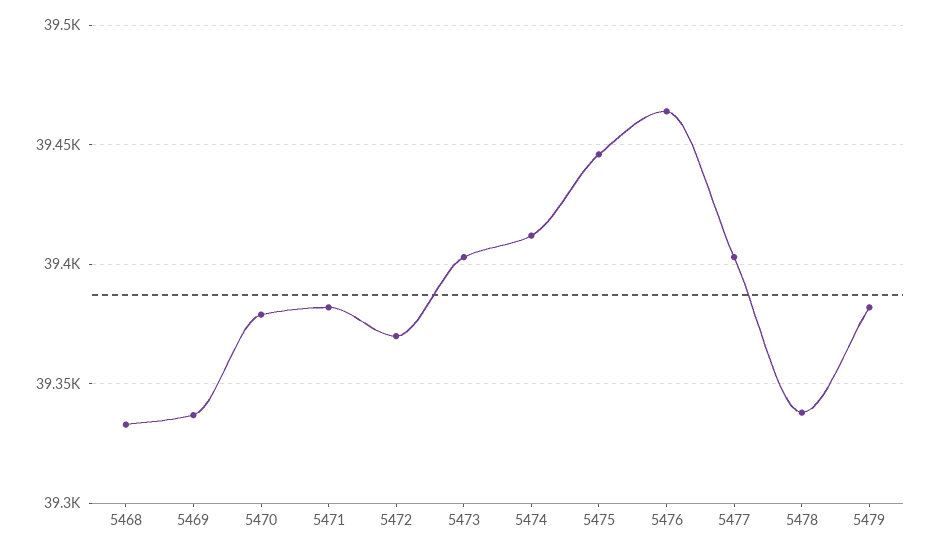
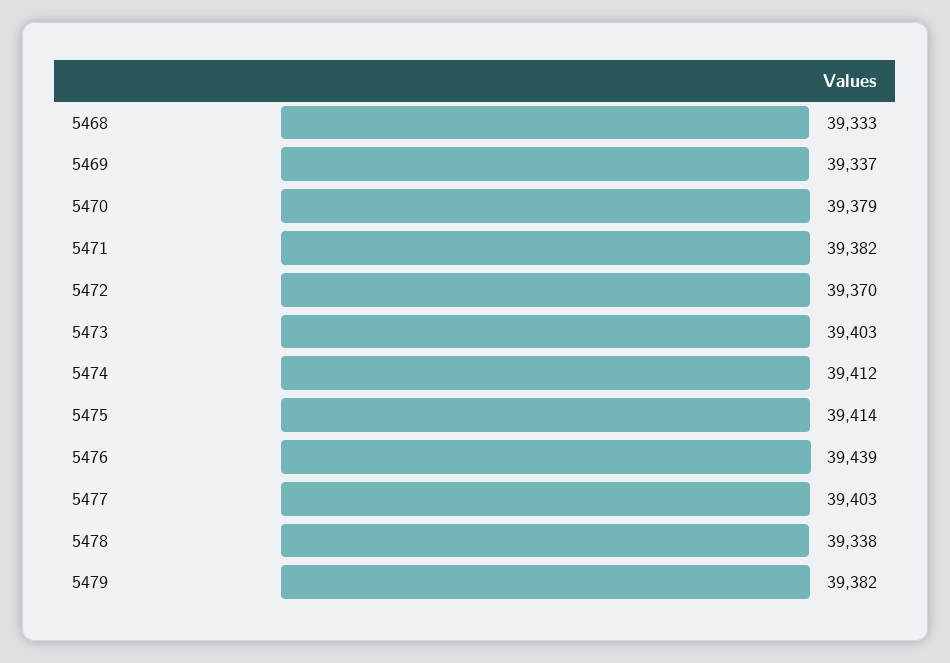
  {
    "5468": 39333,
    "5469": 39337,
    "5470": 39379,
    "5471": 39382,
    "5472": 39370,
    "5473": 39403,
    "5474": 39412,
-   "5475": 39445,
+   "5475": 39414,
-   "5476": 39465,
+   "5476": 39439,
    "5477": 39403,
    "5478": 39338,
    "5479": 39382
  }

